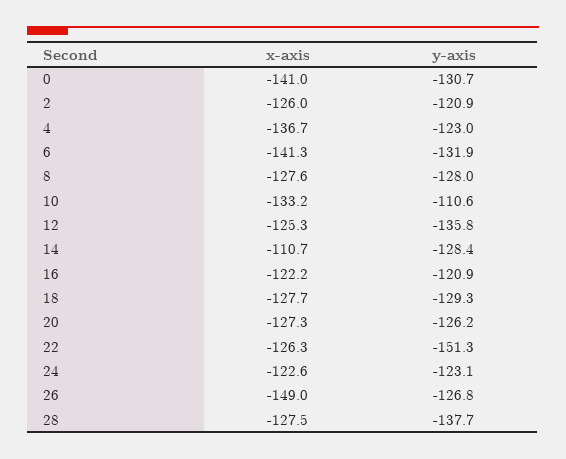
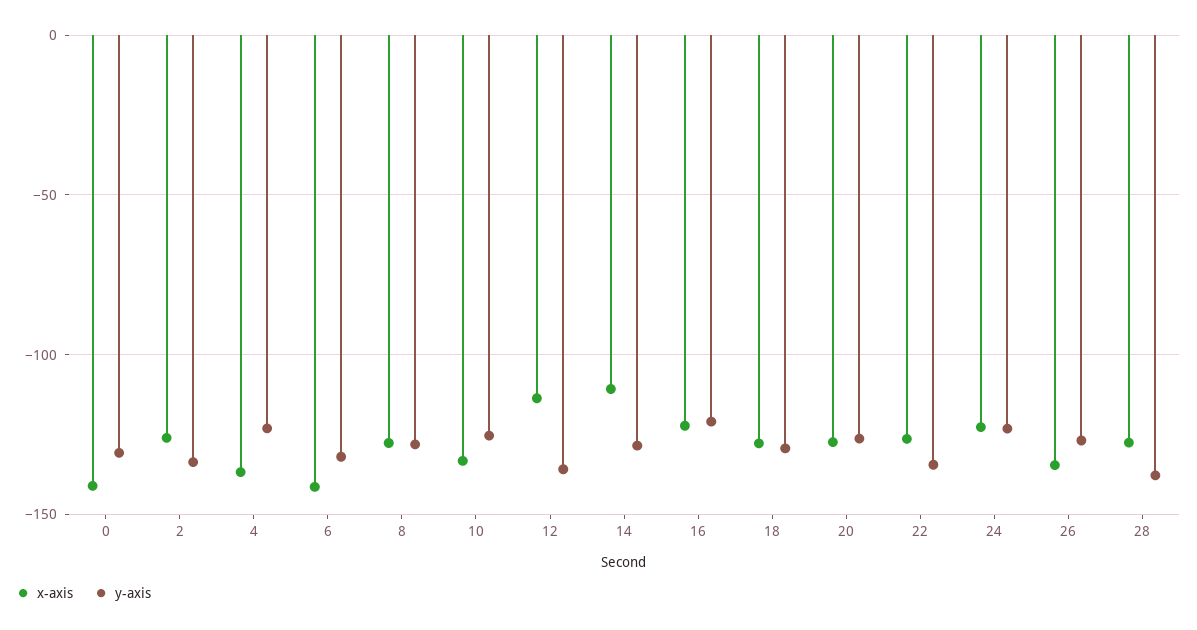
  {
    "x-axis": {
      "0": -141,
      "2": -126,
      "4": -136.7,
      "6": -141.3,
      "8": -127.6,
      "10": -133.2,
-     "12": -125.3,
+     "12": -115,
      "14": -110.7,
      "16": -122.2,
      "18": -127.7,
      "20": -127.3,
      "22": -126.3,
      "24": -122.6,
-     "26": -149,
+     "26": -135,
      "28": -127.5
    },
    "y-axis": {
      "0": -130.7,
-     "2": -120.9,
+     "2": -135,
      "4": -123,
      "6": -131.9,
      "8": -128,
-     "10": -110.6,
+     "10": -125,
      "12": -135.8,
      "14": -128.4,
      "16": -120.9,
      "18": -129.3,
      "20": -126.2,
-     "22": -151.3,
+     "22": -135,
      "24": -123.1,
      "26": -126.8,
      "28": -137.7
    }
  }

